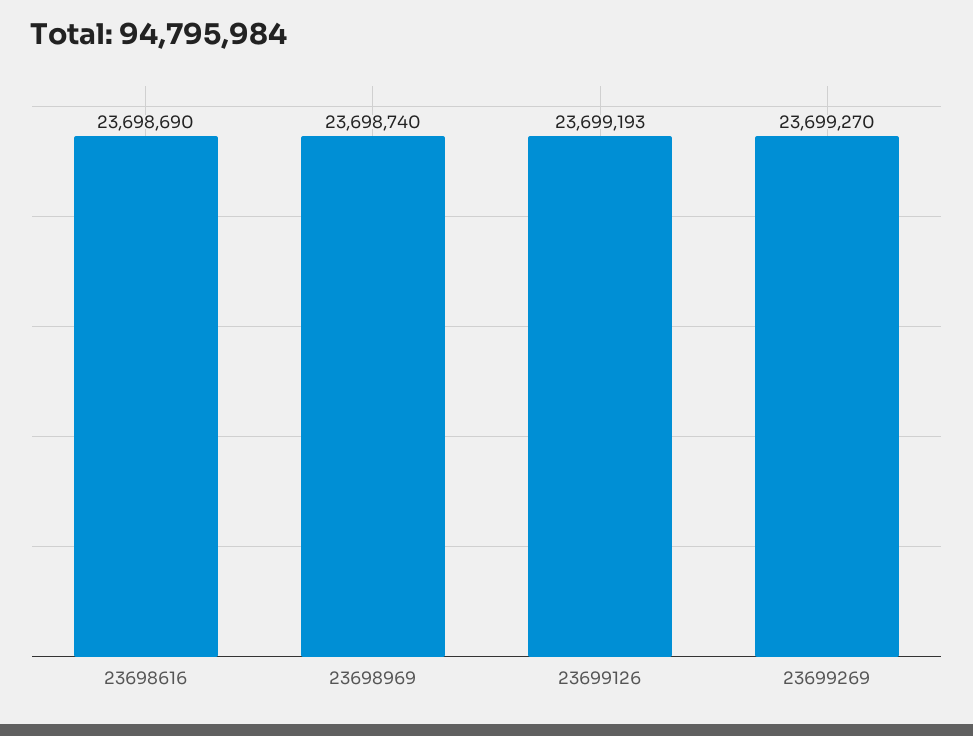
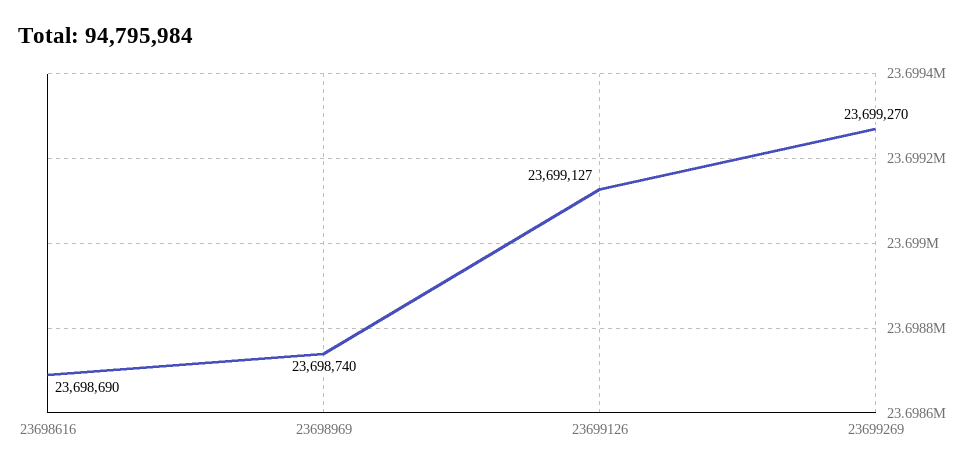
  {
    "23698616": 23698690,
    "23698969": 23698740,
-   "23699126": 23699193,
+   "23699126": 23699127,
    "23699269": 23699270
  }

